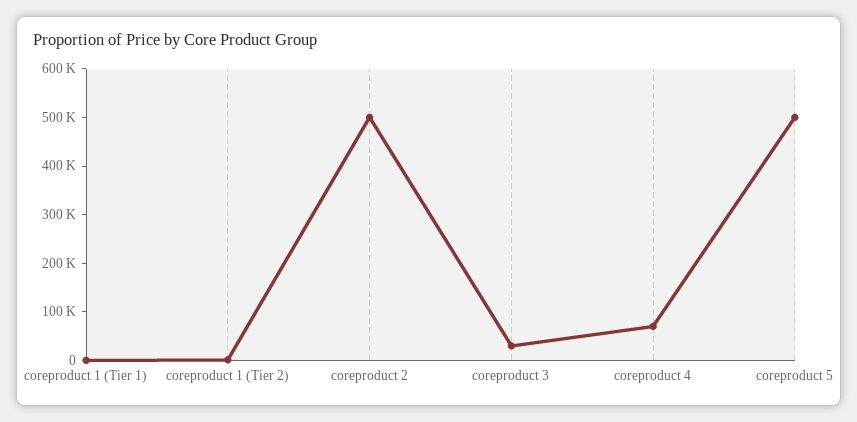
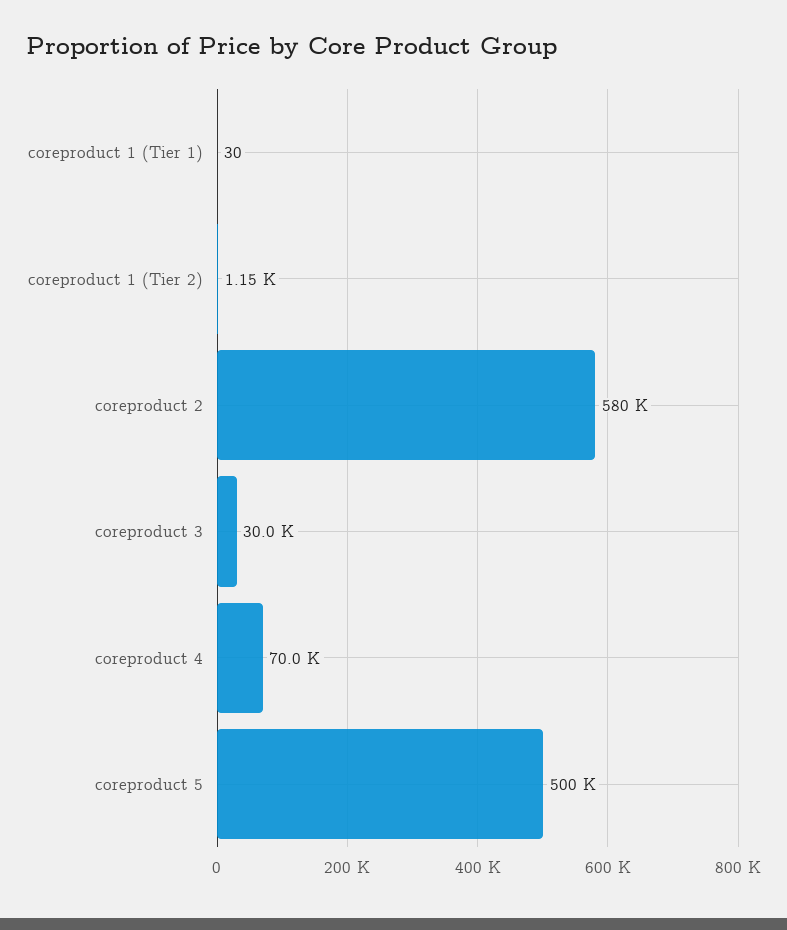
  {
    "coreproduct 1 (Tier 1)": 30,
    "coreproduct 1 (Tier 2)": 1150,
-   "coreproduct 2": 500000,
+   "coreproduct 2": 580000,
    "coreproduct 3": 30000,
    "coreproduct 4": 70000,
    "coreproduct 5": 500000
  }

